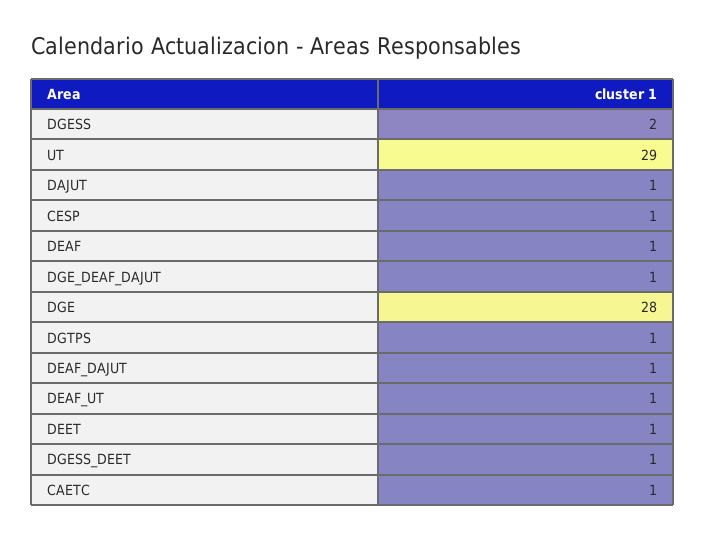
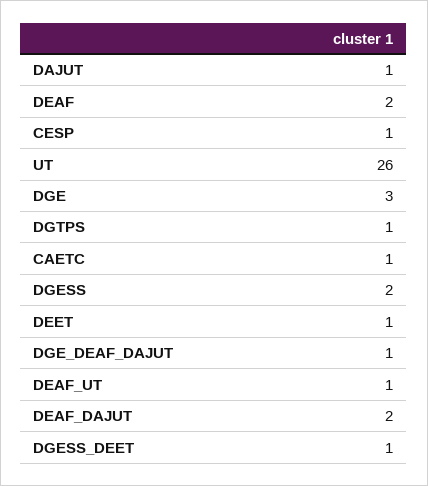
  {
    "DGESS": 2,
-   "UT": 29,
+   "UT": 26,
    "DAJUT": 1,
    "CESP": 1,
-   "DEAF": 1,
+   "DEAF": 2,
    "DGE_DEAF_DAJUT": 1,
-   "DGE": 28,
+   "DGE": 3,
    "DGTPS": 1,
-   "DEAF_DAJUT": 1,
+   "DEAF_DAJUT": 2,
    "DEAF_UT": 1,
    "DEET": 1,
    "DGESS_DEET": 1,
    "CAETC": 1
  }

